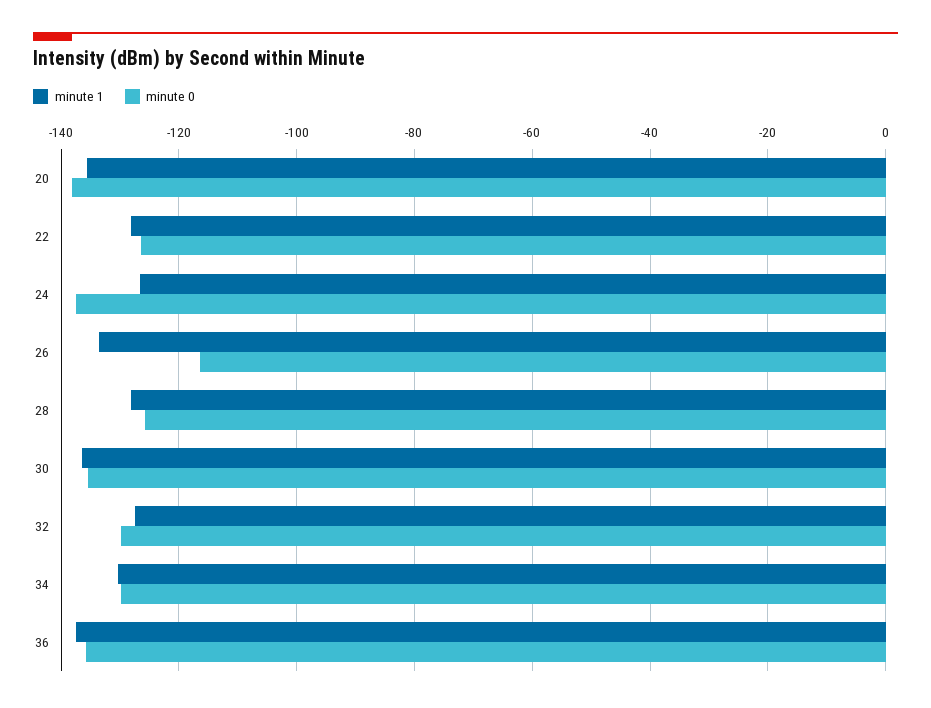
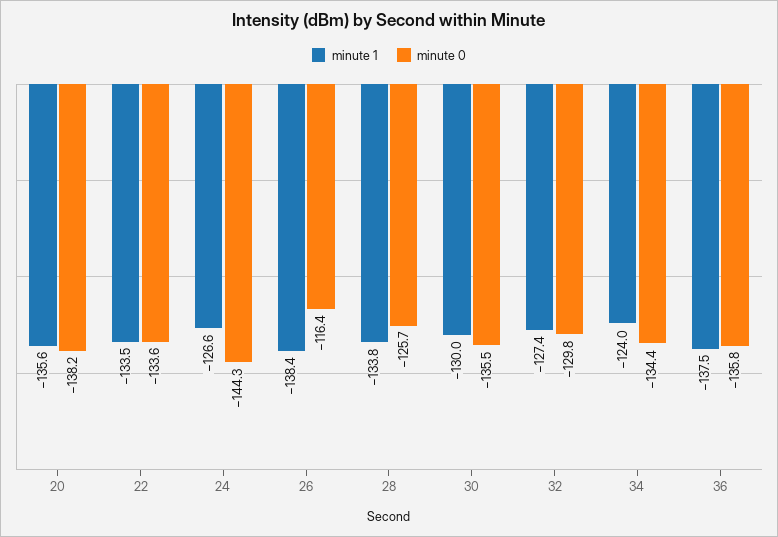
  {
    "minute 1": {
      "20": -135.6,
-     "22": -128,
+     "22": -133.5,
      "24": -126.6,
-     "26": -134,
+     "26": -138.4,
-     "28": -128,
+     "28": -133.8,
-     "30": -136,
+     "30": -130,
      "32": -127.4,
-     "34": -130,
+     "34": -124,
      "36": -137.5
    },
    "minute 0": {
      "20": -138.2,
-     "22": -126,
+     "22": -133.6,
-     "24": -138,
+     "24": -144.3,
      "26": -116.4,
      "28": -125.7,
      "30": -135.5,
      "32": -129.8,
-     "34": -130,
+     "34": -134.4,
      "36": -135.8
    }
  }

